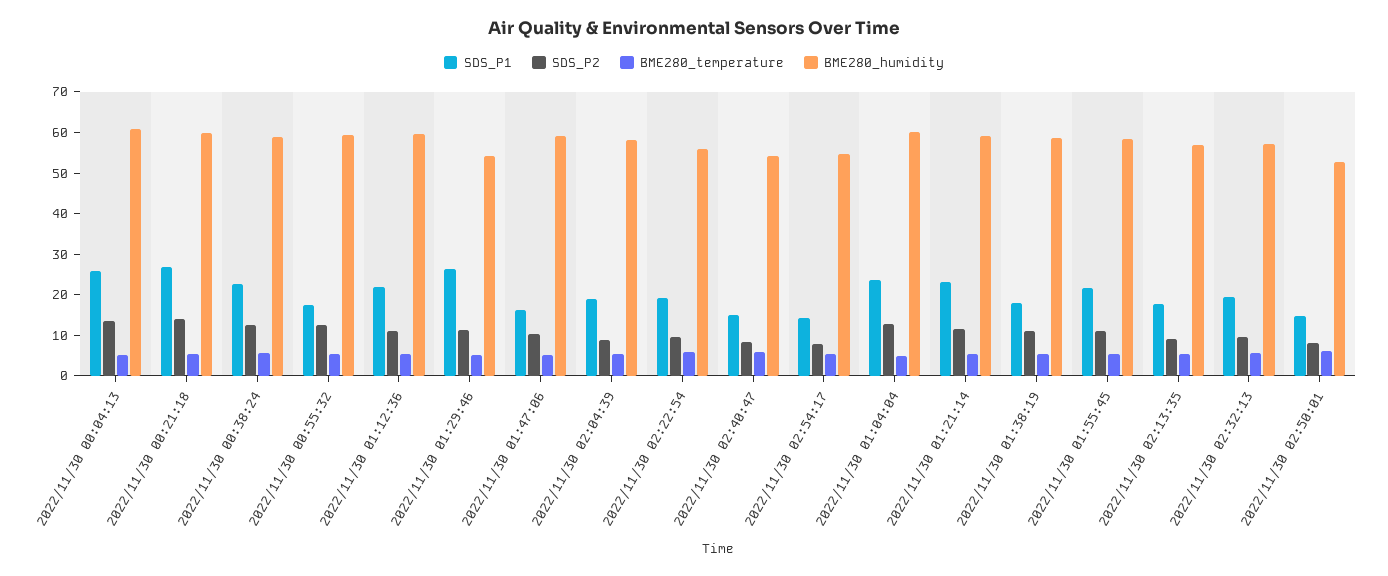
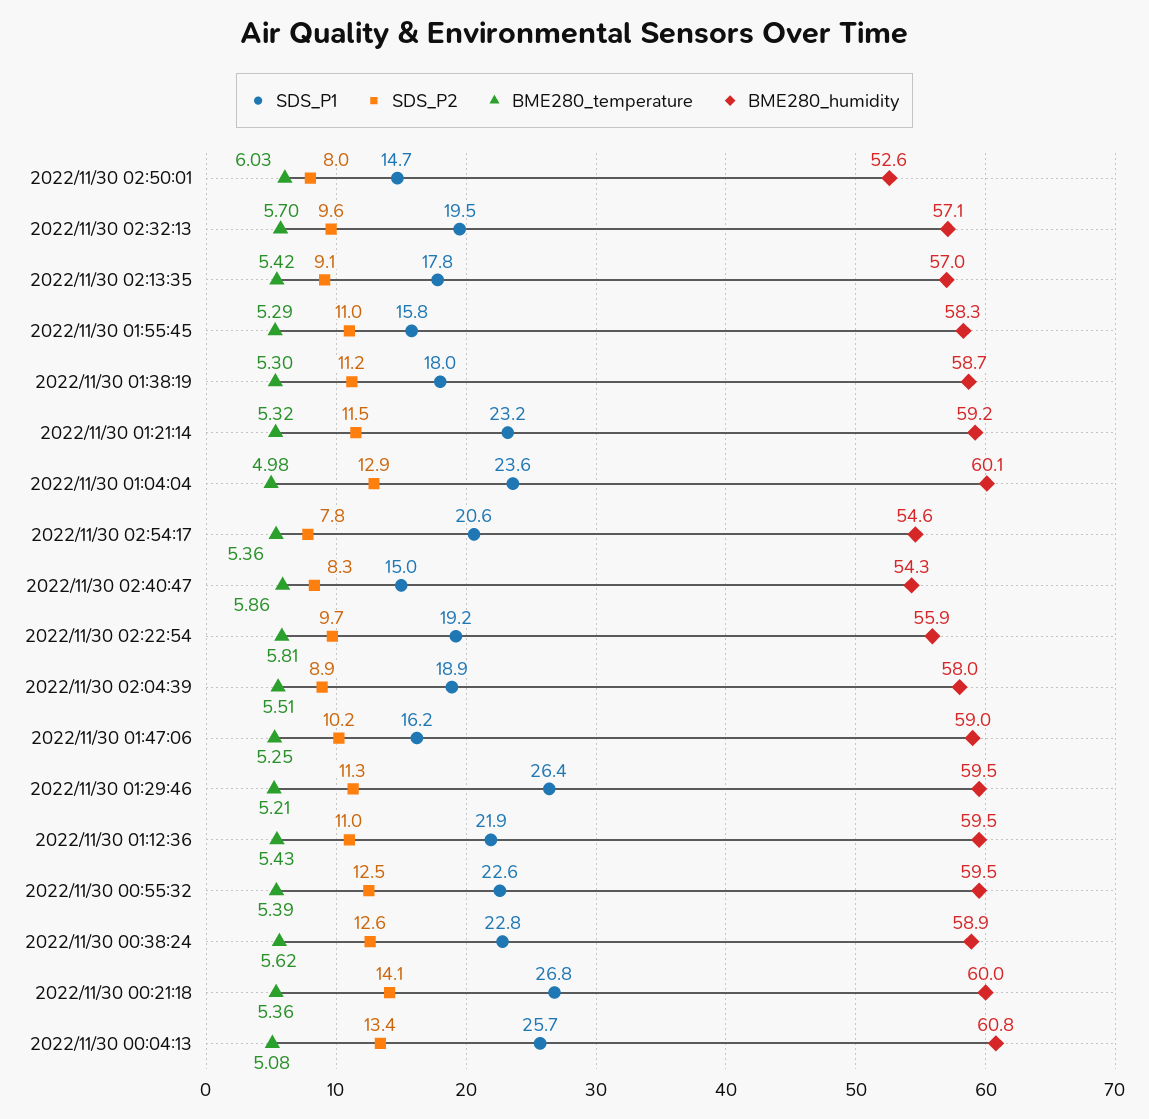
  {
    "SDS_P1": {
      "2022/11/30 00:04:13": 25.7,
      "2022/11/30 00:21:18": 26.8,
      "2022/11/30 00:38:24": 22.8,
-     "2022/11/30 00:55:32": 18,
+     "2022/11/30 00:55:32": 22.6,
      "2022/11/30 01:12:36": 21.9,
      "2022/11/30 01:29:46": 26.4,
      "2022/11/30 01:47:06": 16.2,
      "2022/11/30 02:04:39": 18.9,
      "2022/11/30 02:22:54": 19.2,
      "2022/11/30 02:40:47": 15,
-     "2022/11/30 02:54:17": 14,
+     "2022/11/30 02:54:17": 20.6,
      "2022/11/30 01:04:04": 23.6,
      "2022/11/30 01:21:14": 23.2,
      "2022/11/30 01:38:19": 18,
-     "2022/11/30 01:55:45": 22,
+     "2022/11/30 01:55:45": 15.8,
      "2022/11/30 02:13:35": 17.8,
      "2022/11/30 02:32:13": 19.5,
      "2022/11/30 02:50:01": 14.7
    },
    "SDS_P2": {
      "2022/11/30 00:04:13": 13.4,
      "2022/11/30 00:21:18": 14.1,
      "2022/11/30 00:38:24": 12.6,
      "2022/11/30 00:55:32": 12.5,
      "2022/11/30 01:12:36": 11,
      "2022/11/30 01:29:46": 11.3,
      "2022/11/30 01:47:06": 10.2,
      "2022/11/30 02:04:39": 8.9,
      "2022/11/30 02:22:54": 9.7,
      "2022/11/30 02:40:47": 8.3,
      "2022/11/30 02:54:17": 7.8,
      "2022/11/30 01:04:04": 12.9,
      "2022/11/30 01:21:14": 11.5,
      "2022/11/30 01:38:19": 11.2,
      "2022/11/30 01:55:45": 11,
      "2022/11/30 02:13:35": 9.1,
      "2022/11/30 02:32:13": 9.6,
      "2022/11/30 02:50:01": 8
    },
    "BME280_temperature": {
      "2022/11/30 00:04:13": 5.08,
      "2022/11/30 00:21:18": 5.36,
      "2022/11/30 00:38:24": 5.62,
      "2022/11/30 00:55:32": 5.39,
      "2022/11/30 01:12:36": 5.43,
      "2022/11/30 01:29:46": 5.21,
      "2022/11/30 01:47:06": 5.25,
      "2022/11/30 02:04:39": 5.51,
      "2022/11/30 02:22:54": 5.81,
      "2022/11/30 02:40:47": 5.86,
      "2022/11/30 02:54:17": 5.36,
      "2022/11/30 01:04:04": 4.98,
      "2022/11/30 01:21:14": 5.32,
      "2022/11/30 01:38:19": 5.3,
      "2022/11/30 01:55:45": 5.29,
      "2022/11/30 02:13:35": 5.42,
      "2022/11/30 02:32:13": 5.7,
      "2022/11/30 02:50:01": 6.03
    },
    "BME280_humidity": {
      "2022/11/30 00:04:13": 60.8,
      "2022/11/30 00:21:18": 60,
      "2022/11/30 00:38:24": 58.9,
      "2022/11/30 00:55:32": 59.5,
      "2022/11/30 01:12:36": 59.5,
-     "2022/11/30 01:29:46": 54,
+     "2022/11/30 01:29:46": 59.5,
      "2022/11/30 01:47:06": 59,
      "2022/11/30 02:04:39": 58,
      "2022/11/30 02:22:54": 55.9,
      "2022/11/30 02:40:47": 54.3,
      "2022/11/30 02:54:17": 54.6,
      "2022/11/30 01:04:04": 60.1,
      "2022/11/30 01:21:14": 59.2,
      "2022/11/30 01:38:19": 58.7,
      "2022/11/30 01:55:45": 58.3,
      "2022/11/30 02:13:35": 57,
      "2022/11/30 02:32:13": 57.1,
      "2022/11/30 02:50:01": 52.6
    }
  }

